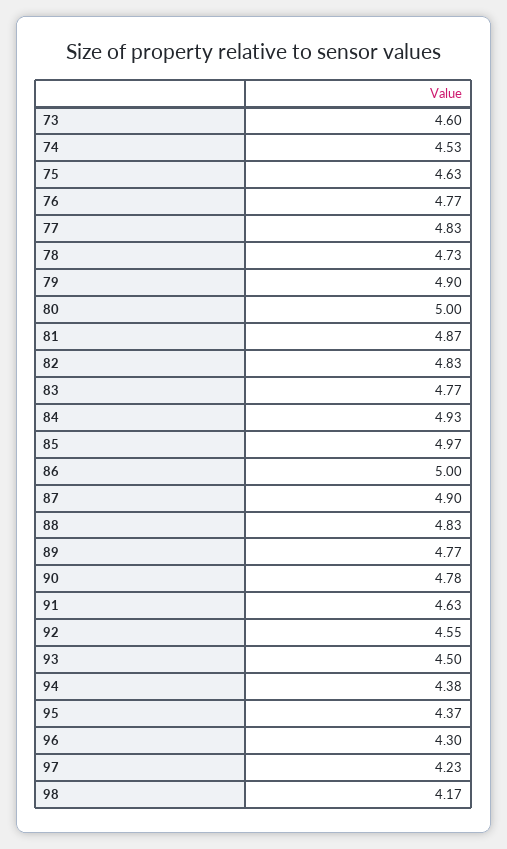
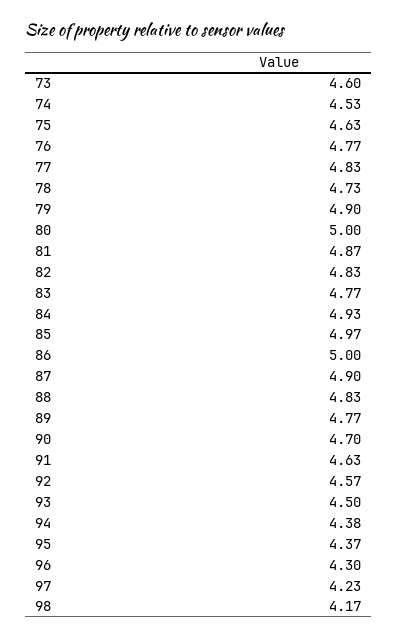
  {
    "73": 4.6,
    "74": 4.53,
    "75": 4.63,
    "76": 4.77,
    "77": 4.83,
    "78": 4.73,
    "79": 4.9,
    "80": 5,
    "81": 4.87,
    "82": 4.83,
    "83": 4.77,
    "84": 4.93,
    "85": 4.97,
    "86": 5,
    "87": 4.9,
    "88": 4.83,
    "89": 4.77,
-   "90": 4.78,
+   "90": 4.7,
    "91": 4.63,
-   "92": 4.55,
+   "92": 4.57,
    "93": 4.5,
    "94": 4.38,
    "95": 4.37,
    "96": 4.3,
    "97": 4.23,
    "98": 4.17
  }

